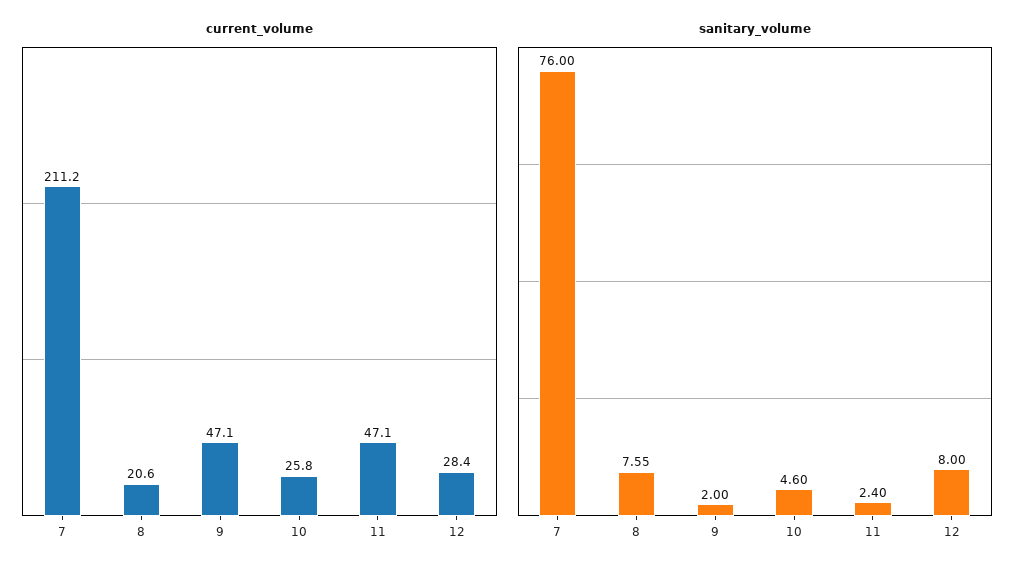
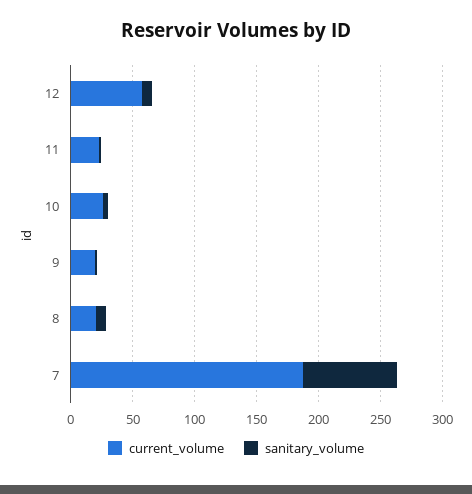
  {
    "current_volume": {
-     "7": 211.2,
+     "7": 190,
      "8": 20.6,
-     "9": 47.1,
+     "9": 20,
      "10": 25.8,
-     "11": 47.1,
+     "11": 20,
-     "12": 28.4
+     "12": 60
    },
    "sanitary_volume": {
      "7": 76,
      "8": 7.55,
      "9": 2,
      "10": 4.6,
      "11": 2.4,
      "12": 8
    }
  }

